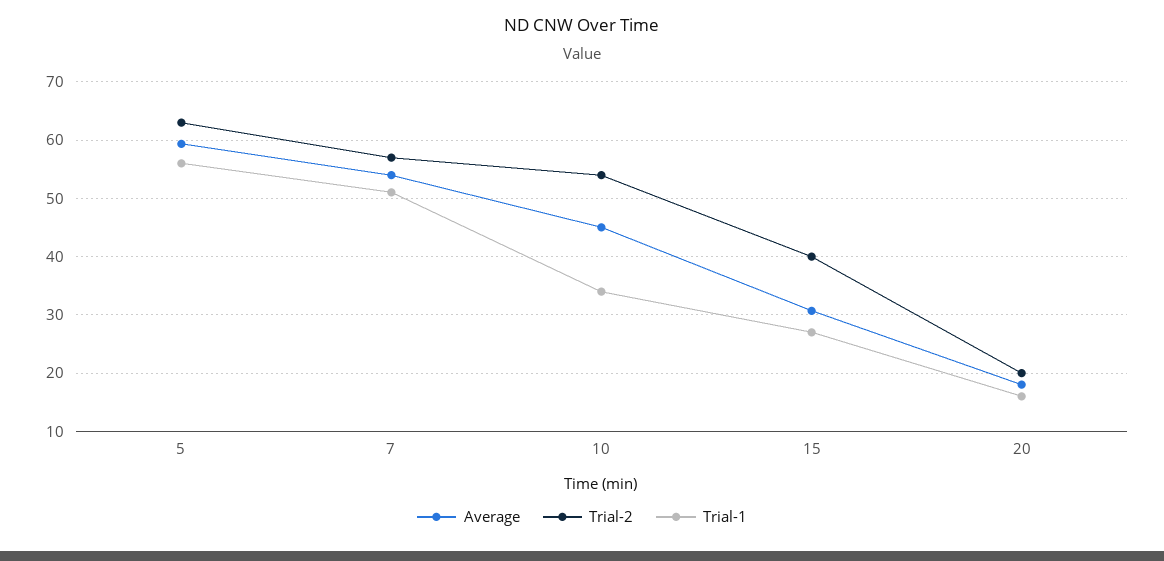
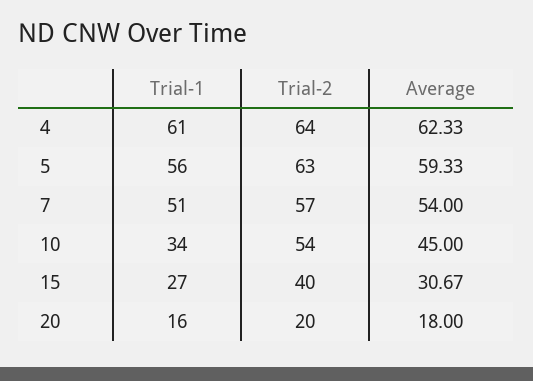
  {
    "Average": {
      "5": 59.33,
      "7": 54,
      "10": 45,
      "15": 30.67,
-     "20": 18
+     "20": 18,
+     "4": 62.33
    },
    "Trial-2": {
      "5": 63,
      "7": 57,
      "10": 54,
      "15": 40,
-     "20": 20
+     "20": 20,
+     "4": 64
    },
    "Trial-1": {
      "5": 56,
      "7": 51,
      "10": 34,
      "15": 27,
-     "20": 16
+     "20": 16,
+     "4": 61
    }
  }

